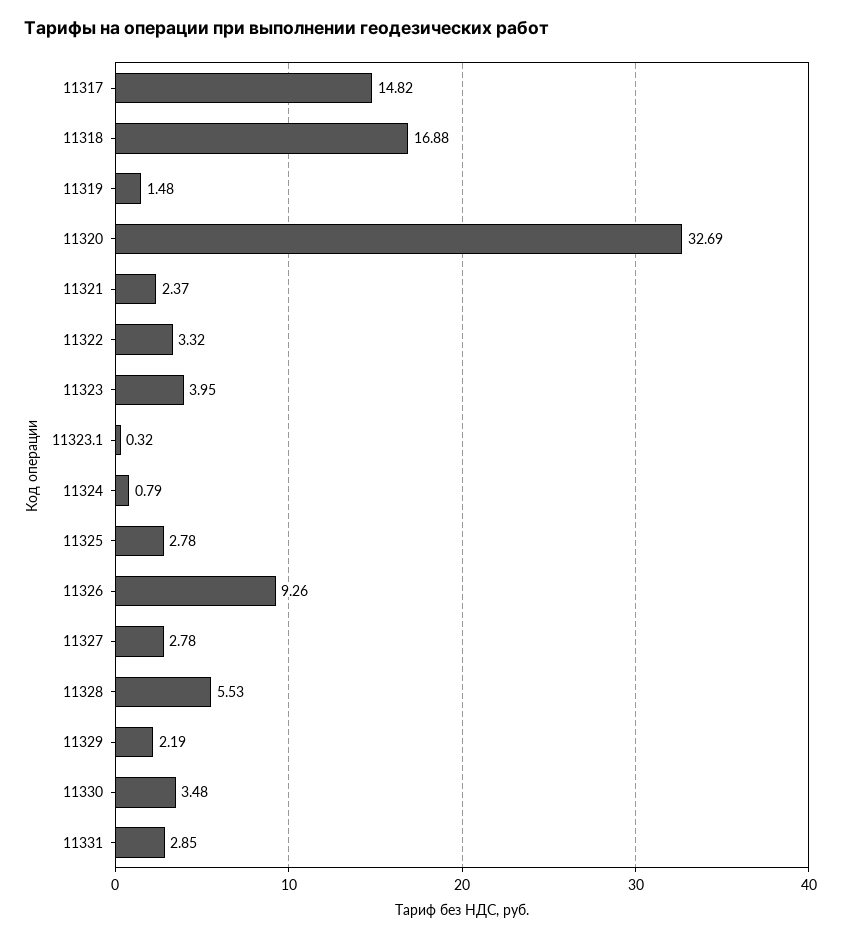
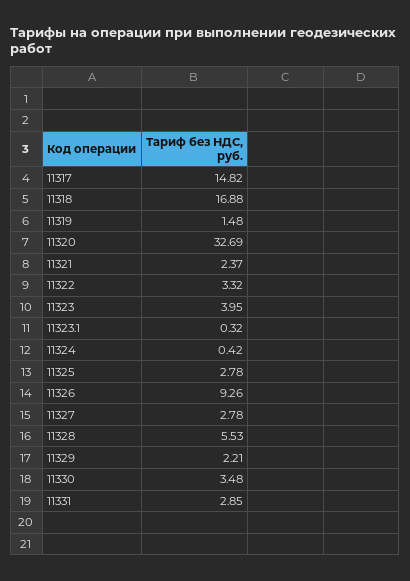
  {
    "11317": 14.82,
    "11318": 16.88,
    "11319": 1.48,
    "11320": 32.69,
    "11321": 2.37,
    "11322": 3.32,
    "11323": 3.95,
    "11323.1": 0.32,
-   "11324": 0.79,
+   "11324": 0.42,
    "11325": 2.78,
    "11326": 9.26,
    "11327": 2.78,
    "11328": 5.53,
-   "11329": 2.19,
+   "11329": 2.21,
    "11330": 3.48,
    "11331": 2.85
  }

